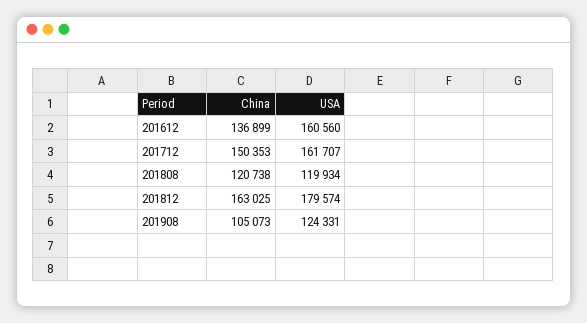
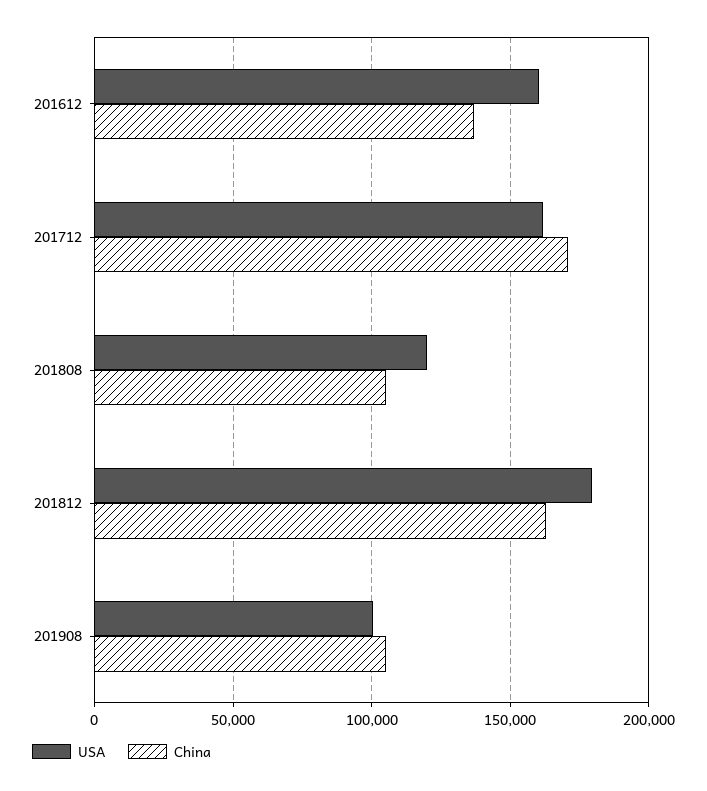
  {
    "China": {
      "201612": 136899,
-     "201712": 150353,
+     "201712": 170000,
-     "201808": 120738,
+     "201808": 105000,
      "201812": 163025,
      "201908": 105073
    },
    "USA": {
      "201612": 160560,
      "201712": 161707,
      "201808": 119934,
      "201812": 179574,
-     "201908": 124331
+     "201908": 100000
    }
  }

